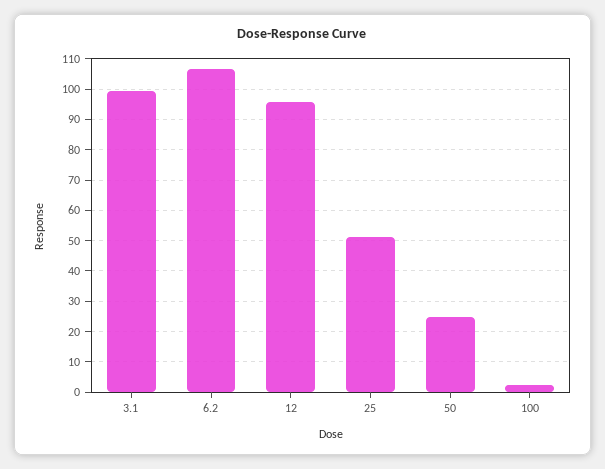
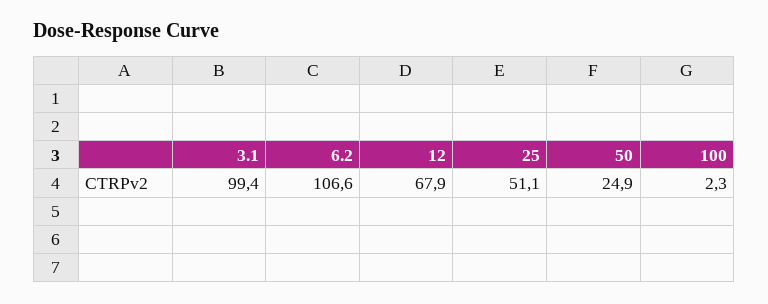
  {
    "3.1": 99.4,
    "6.2": 106.6,
-   "12": 96,
+   "12": 67.9,
    "25": 51.1,
    "50": 24.9,
    "100": 2.3
  }

